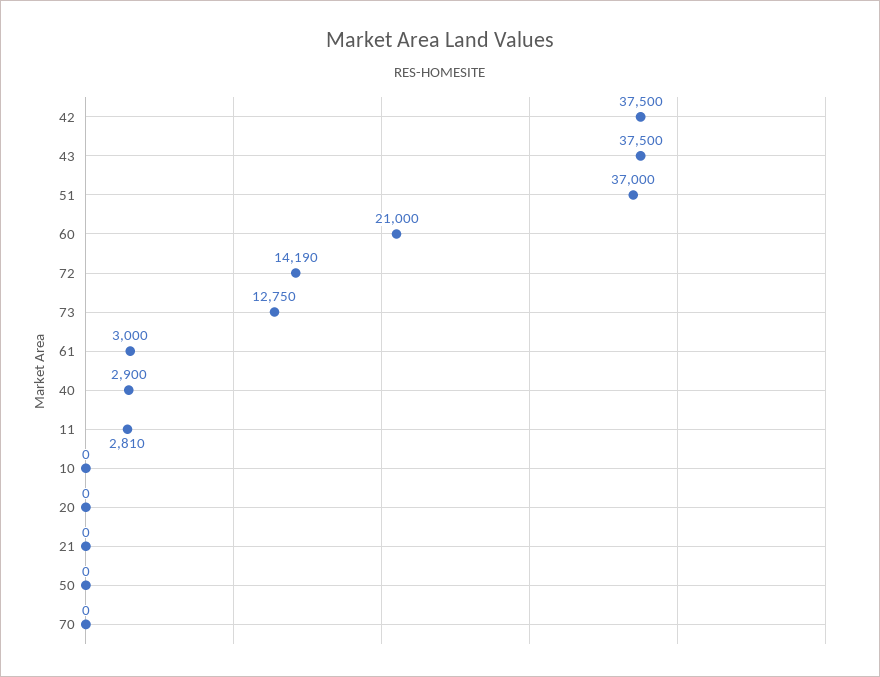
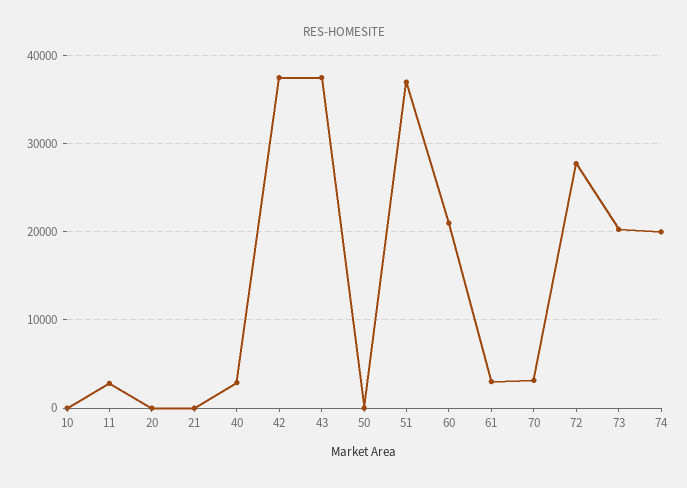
  {
    "42": 37500,
    "43": 37500,
    "51": 37000,
    "60": 21000,
-   "72": 14190,
+   "72": 28000,
-   "73": 12750,
+   "73": 20000,
    "61": 3000,
    "40": 2900,
    "11": 2810,
    "10": 0,
    "20": 0,
    "21": 0,
    "50": 0,
-   "70": 0
+   "70": 3000,
+   "74": 20000
  }

